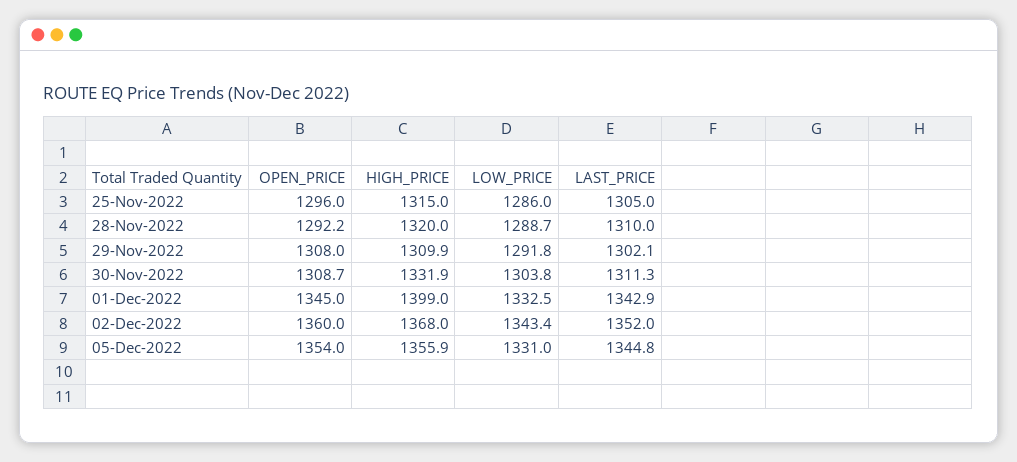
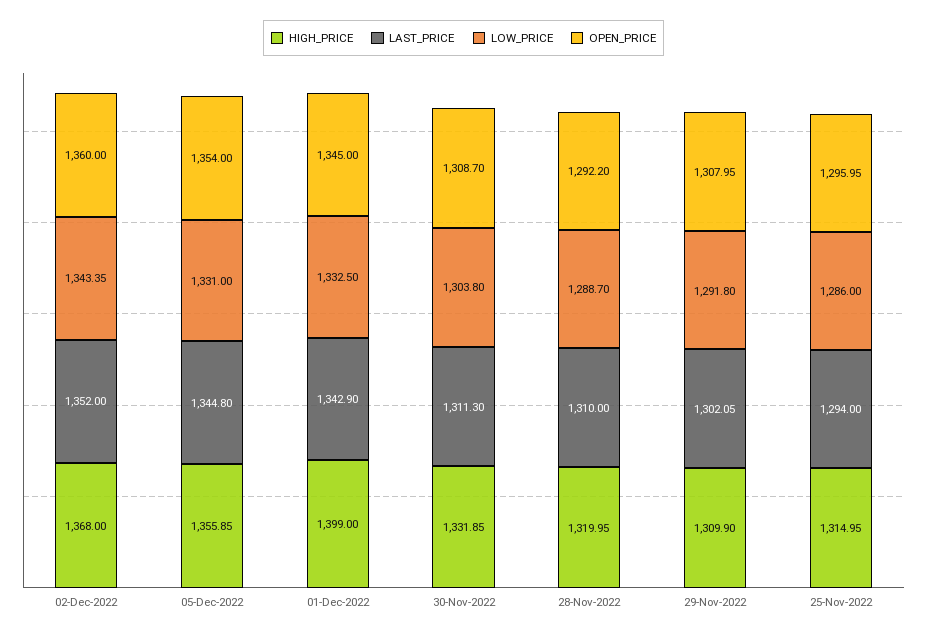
  {
    "OPEN_PRICE": {
      "25-Nov-2022": 1295.95,
      "28-Nov-2022": 1292.2,
      "29-Nov-2022": 1307.95,
      "30-Nov-2022": 1308.7,
      "01-Dec-2022": 1345,
      "02-Dec-2022": 1360,
      "05-Dec-2022": 1354
    },
    "HIGH_PRICE": {
      "25-Nov-2022": 1314.95,
      "28-Nov-2022": 1319.95,
      "29-Nov-2022": 1309.9,
      "30-Nov-2022": 1331.85,
      "01-Dec-2022": 1399,
      "02-Dec-2022": 1368,
      "05-Dec-2022": 1355.85
    },
    "LOW_PRICE": {
      "25-Nov-2022": 1286,
      "28-Nov-2022": 1288.7,
      "29-Nov-2022": 1291.8,
      "30-Nov-2022": 1303.8,
      "01-Dec-2022": 1332.5,
      "02-Dec-2022": 1343.35,
      "05-Dec-2022": 1331
    },
    "LAST_PRICE": {
-     "25-Nov-2022": 1305,
+     "25-Nov-2022": 1294,
      "28-Nov-2022": 1310,
      "29-Nov-2022": 1302.05,
      "30-Nov-2022": 1311.3,
      "01-Dec-2022": 1342.9,
      "02-Dec-2022": 1352,
      "05-Dec-2022": 1344.8
    }
  }

